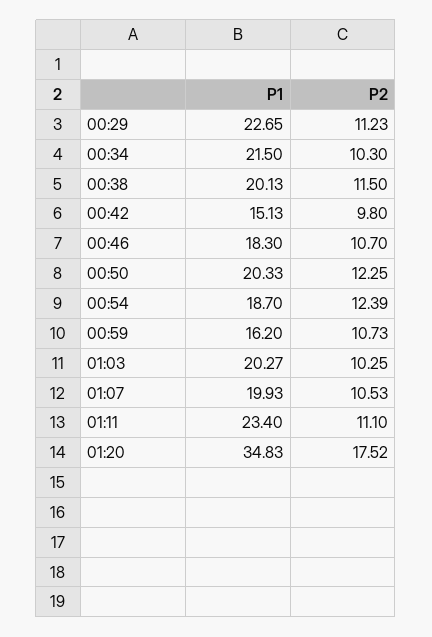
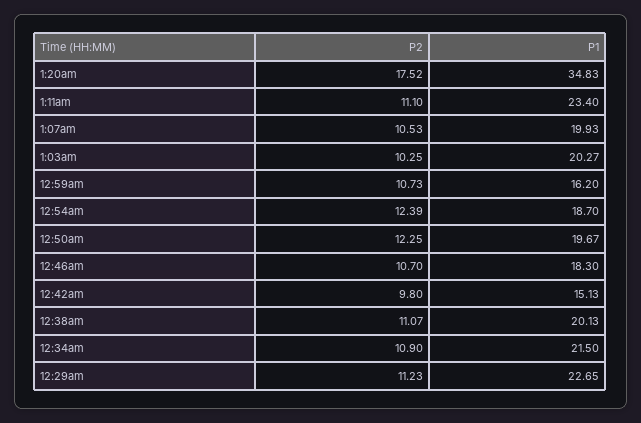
  {
    "P1": {
      "00:29": 22.65,
      "00:34": 21.5,
      "00:38": 20.13,
      "00:42": 15.13,
      "00:46": 18.3,
-     "00:50": 20.33,
+     "00:50": 19.67,
      "00:54": 18.7,
      "00:59": 16.2,
      "01:03": 20.27,
      "01:07": 19.93,
      "01:11": 23.4,
      "01:20": 34.83
    },
    "P2": {
      "00:29": 11.23,
-     "00:34": 10.3,
+     "00:34": 10.9,
-     "00:38": 11.5,
+     "00:38": 11.07,
      "00:42": 9.8,
      "00:46": 10.7,
      "00:50": 12.25,
      "00:54": 12.39,
      "00:59": 10.73,
      "01:03": 10.25,
      "01:07": 10.53,
      "01:11": 11.1,
      "01:20": 17.52
    }
  }

